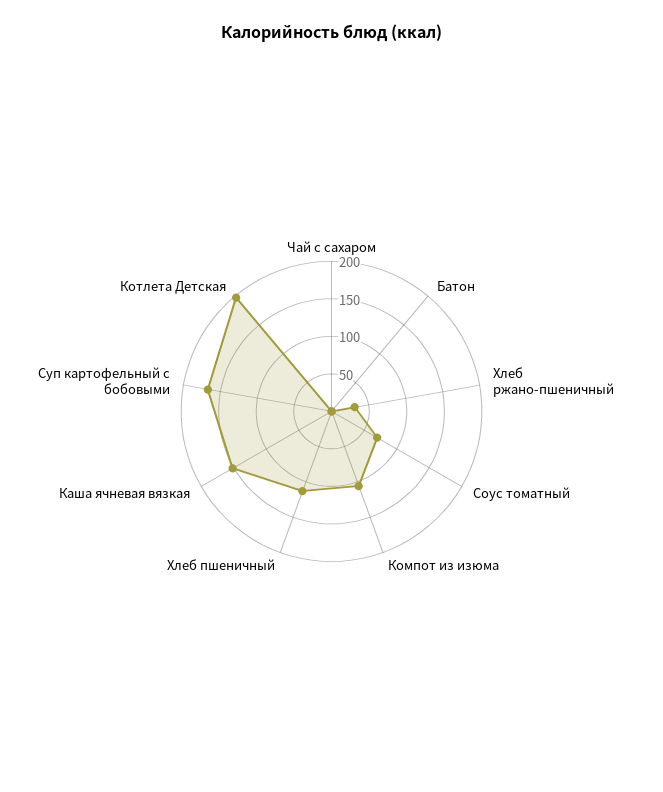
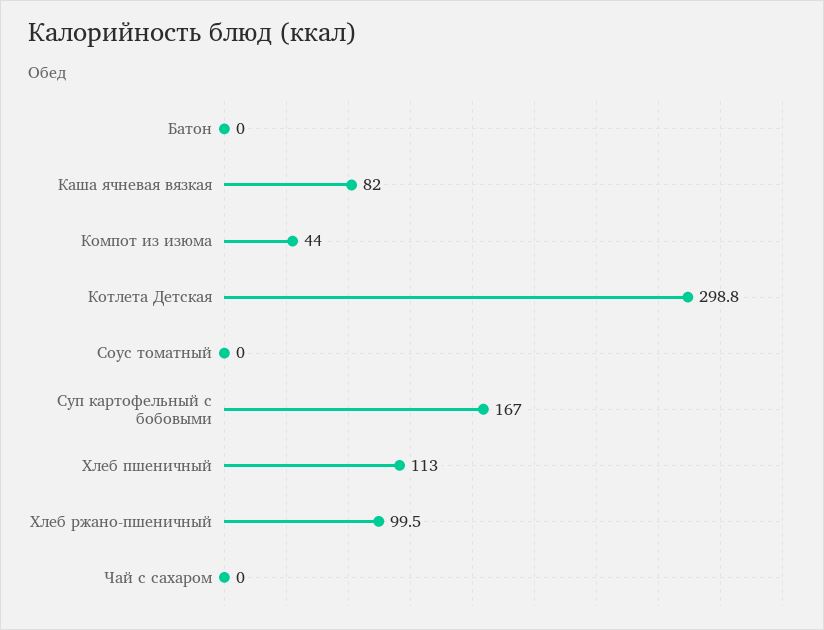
  {
    "Чай с сахаром": 0,
    "Батон": 0,
-   "Хлеб ржано-пшеничный": 25,
+   "Хлеб ржано-пшеничный": 99.5,
-   "Соус томатный": 75,
+   "Соус томатный": 0,
-   "Компот из изюма": 100,
+   "Компот из изюма": 44,
    "Хлеб пшеничный": 113,
-   "Каша ячневая вязкая": 150,
+   "Каша ячневая вязкая": 82,
    "Суп картофельный с бобовыми": 167,
-   "Котлета Детская": 200
+   "Котлета Детская": 298.8
  }

